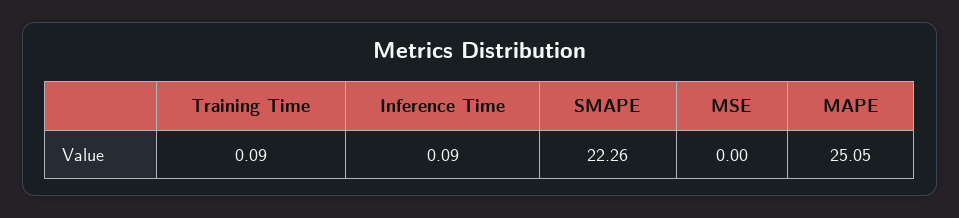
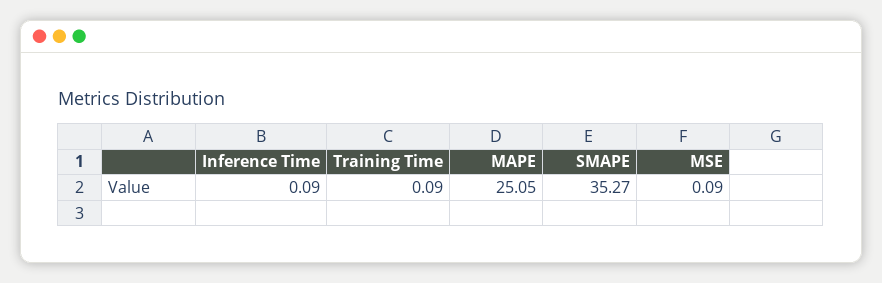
  {
    "Training Time": 0.09,
    "Inference Time": 0.09,
-   "SMAPE": 22.26,
+   "SMAPE": 35.27,
-   "MSE": 0,
+   "MSE": 0.09,
    "MAPE": 25.05
  }

